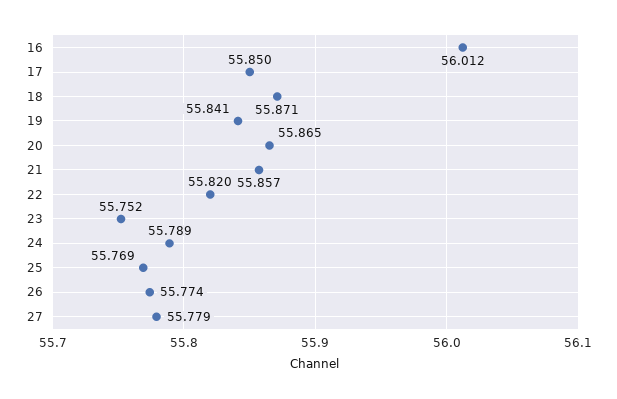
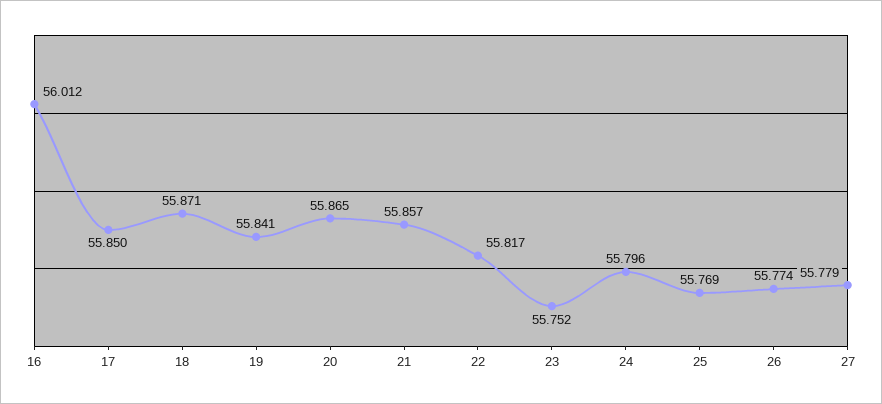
  {
    "16": 56.012,
    "17": 55.85,
    "18": 55.871,
    "19": 55.841,
    "20": 55.865,
    "21": 55.857,
-   "22": 55.82,
+   "22": 55.817,
    "23": 55.752,
-   "24": 55.789,
+   "24": 55.796,
    "25": 55.769,
    "26": 55.774,
    "27": 55.779
  }

